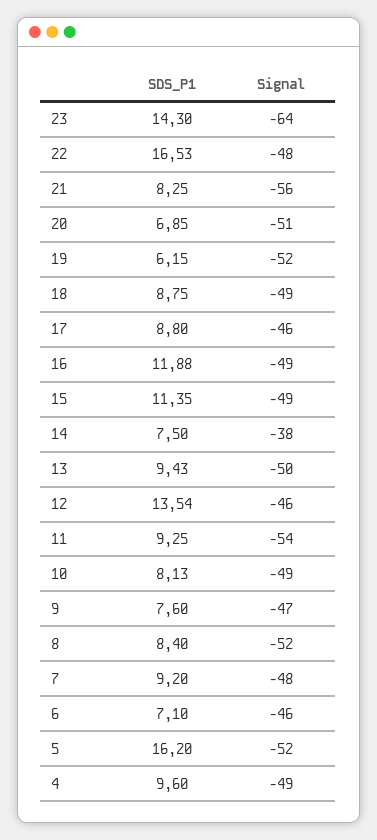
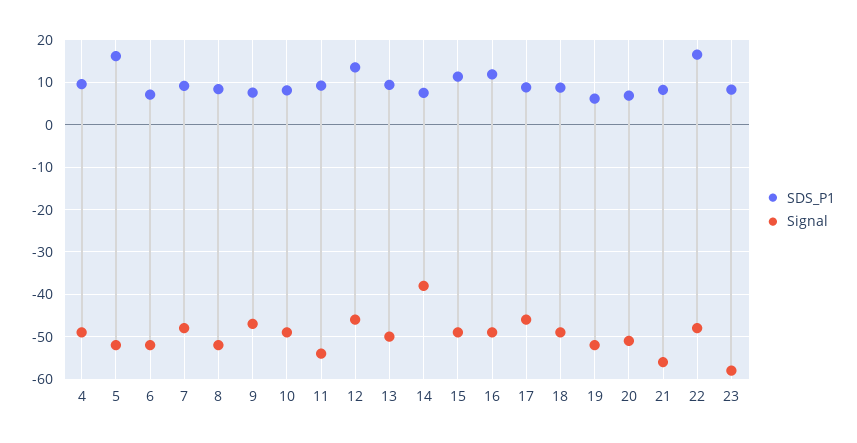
  {
    "SDS_P1": {
-     "23": 14.3,
+     "23": 8,
      "22": 16.53,
      "21": 8.25,
      "20": 6.85,
      "19": 6.15,
      "18": 8.75,
      "17": 8.8,
      "16": 11.88,
      "15": 11.35,
      "14": 7.5,
      "13": 9.43,
      "12": 13.54,
      "11": 9.25,
      "10": 8.13,
      "9": 7.6,
      "8": 8.4,
      "7": 9.2,
      "6": 7.1,
      "5": 16.2,
      "4": 9.6
    },
    "Signal": {
-     "23": -64,
+     "23": -58,
      "22": -48,
      "21": -56,
      "20": -51,
      "19": -52,
      "18": -49,
      "17": -46,
      "16": -49,
      "15": -49,
      "14": -38,
      "13": -50,
      "12": -46,
      "11": -54,
      "10": -49,
      "9": -47,
      "8": -52,
      "7": -48,
-     "6": -46,
+     "6": -52,
      "5": -52,
      "4": -49
    }
  }

